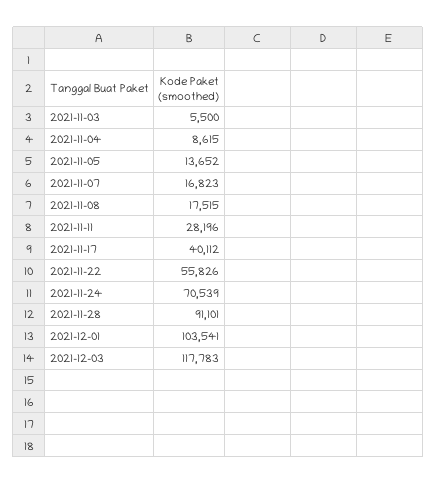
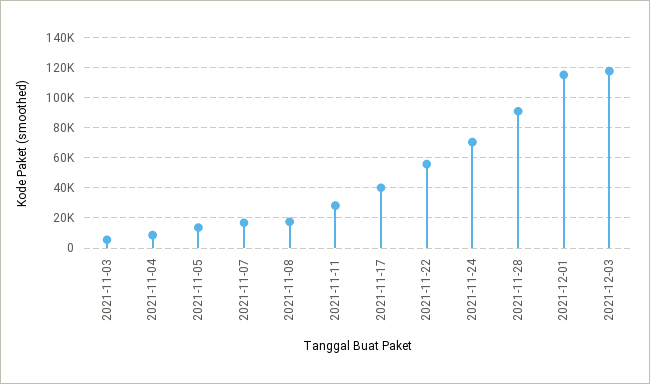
  {
    "2021-11-03": 5500,
    "2021-11-04": 8615,
    "2021-11-05": 13652,
    "2021-11-07": 16823,
    "2021-11-08": 17515,
    "2021-11-11": 28196,
    "2021-11-17": 40112,
    "2021-11-22": 55826,
    "2021-11-24": 70539,
    "2021-11-28": 91101,
-   "2021-12-01": 103541,
+   "2021-12-01": 115000,
    "2021-12-03": 117783
  }

